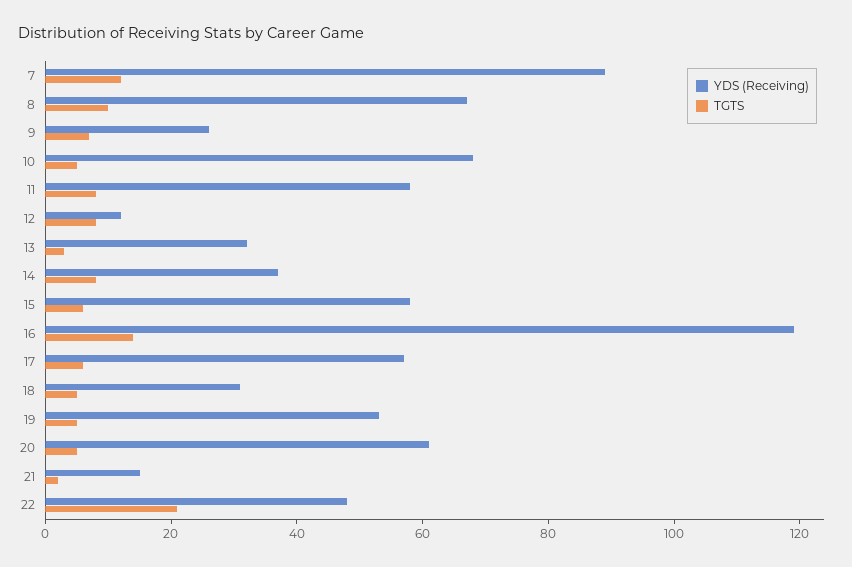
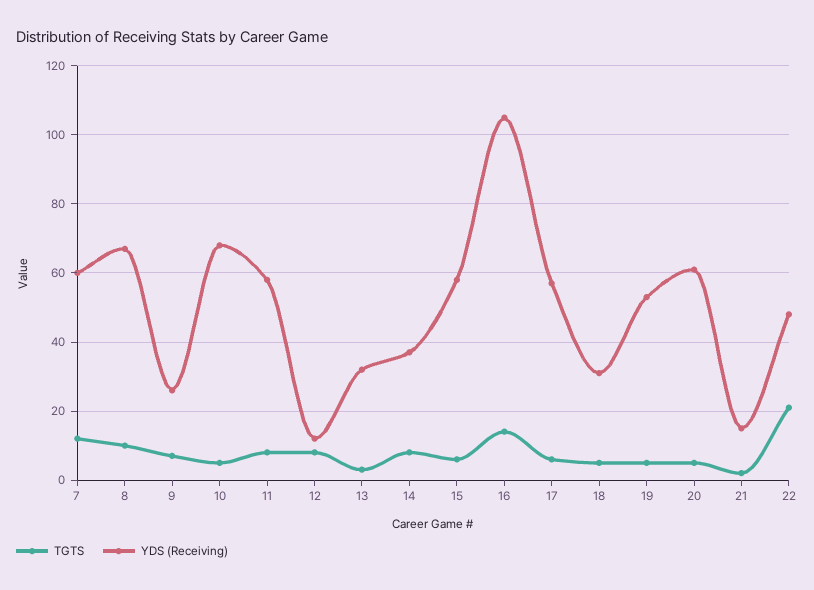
  {
    "YDS (Receiving)": {
-     "7": 90,
+     "7": 60,
      "8": 65,
      "9": 25,
      "10": 70,
      "11": 60,
      "12": 10,
      "13": 30,
      "14": 35,
      "15": 60,
-     "16": 120,
+     "16": 105,
      "17": 55,
      "18": 30,
      "19": 55,
      "20": 60,
      "21": 15,
      "22": 50
    },
    "TGTS": {
      "7": 10,
      "8": 10,
      "9": 5,
      "10": 5,
      "11": 10,
      "12": 10,
      "13": 5,
      "14": 10,
      "15": 5,
      "16": 15,
      "17": 5,
      "18": 5,
      "19": 5,
      "20": 5,
      "21": 0,
      "22": 20
    }
  }

